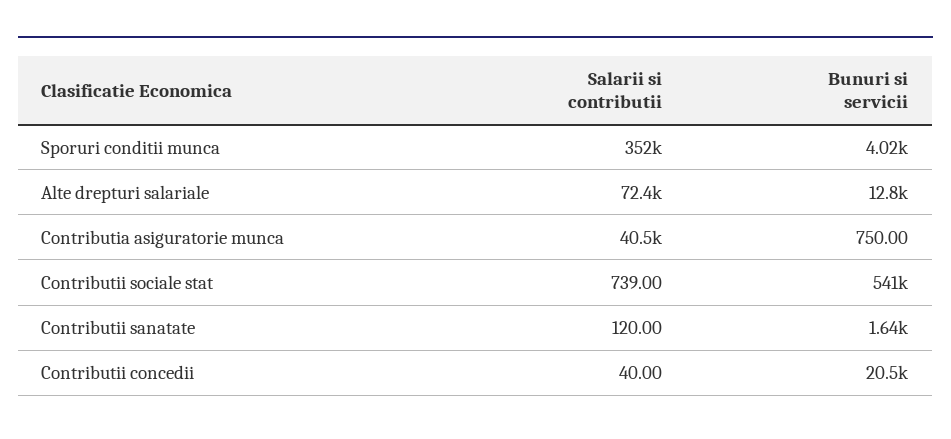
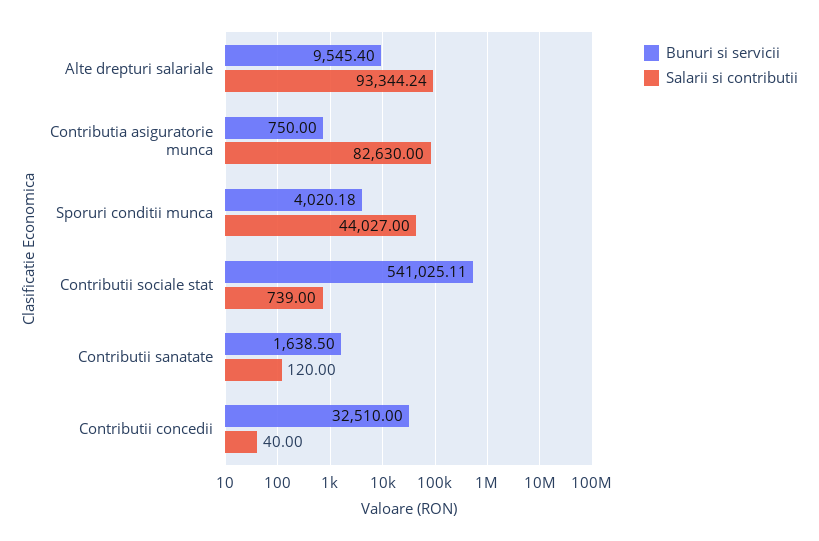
  {
    "Salarii si contributii": {
-     "Sporuri conditii munca": 352000,
+     "Sporuri conditii munca": 44027,
-     "Alte drepturi salariale": 72400,
+     "Alte drepturi salariale": 93344.24,
-     "Contributia asiguratorie munca": 40500,
+     "Contributia asiguratorie munca": 82630,
      "Contributii sociale stat": 739,
      "Contributii sanatate": 120,
      "Contributii concedii": 40
    },
    "Bunuri si servicii": {
      "Sporuri conditii munca": 4020.18,
-     "Alte drepturi salariale": 12800,
+     "Alte drepturi salariale": 9545.4,
      "Contributia asiguratorie munca": 750,
      "Contributii sociale stat": 541025.11,
      "Contributii sanatate": 1638.5,
-     "Contributii concedii": 20500
+     "Contributii concedii": 32510
    }
  }

